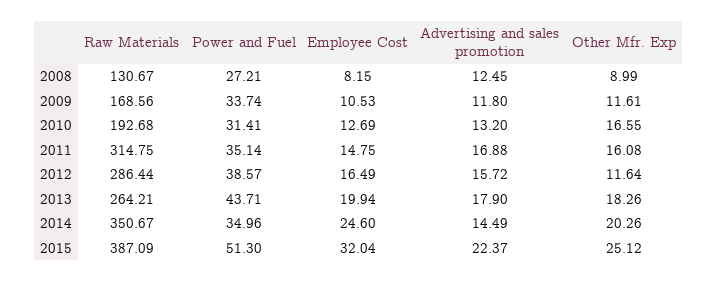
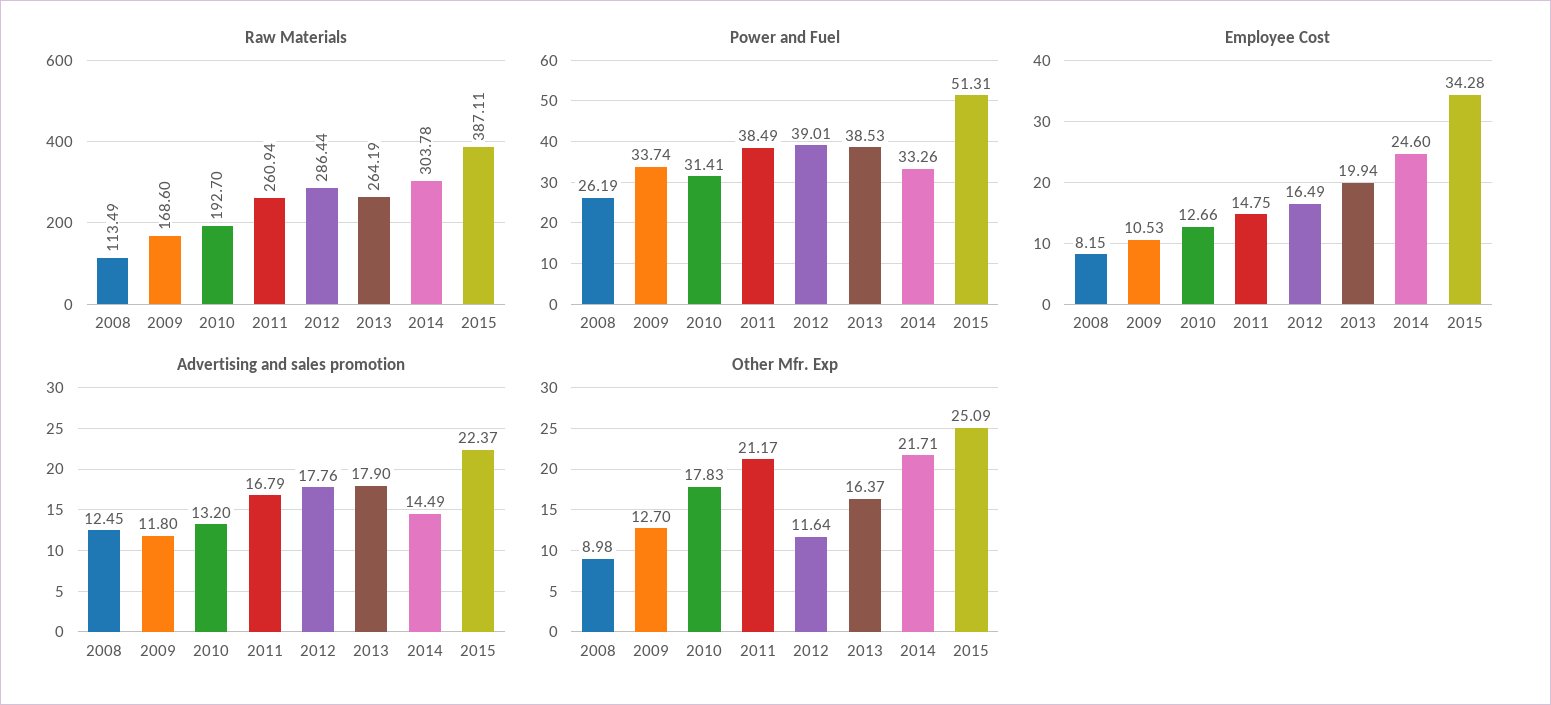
  {
    "Raw Materials": {
-     "2008": 130.67,
+     "2008": 113.49,
-     "2009": 168.56,
+     "2009": 168.6,
-     "2010": 192.68,
+     "2010": 192.7,
-     "2011": 314.75,
+     "2011": 260.94,
      "2012": 286.44,
-     "2013": 264.21,
+     "2013": 264.19,
-     "2014": 350.67,
+     "2014": 303.78,
-     "2015": 387.09
+     "2015": 387.11
    },
    "Power and Fuel": {
-     "2008": 27.21,
+     "2008": 26.19,
      "2009": 33.74,
      "2010": 31.41,
-     "2011": 35.14,
+     "2011": 38.49,
-     "2012": 38.57,
+     "2012": 39.01,
-     "2013": 43.71,
+     "2013": 38.53,
-     "2014": 34.96,
+     "2014": 33.26,
-     "2015": 51.3
+     "2015": 51.31
    },
    "Employee Cost": {
      "2008": 8.15,
      "2009": 10.53,
-     "2010": 12.69,
+     "2010": 12.66,
      "2011": 14.75,
      "2012": 16.49,
      "2013": 19.94,
      "2014": 24.6,
-     "2015": 32.04
+     "2015": 34.28
    },
    "Advertising and sales promotion": {
      "2008": 12.45,
      "2009": 11.8,
      "2010": 13.2,
-     "2011": 16.88,
+     "2011": 16.79,
-     "2012": 15.72,
+     "2012": 17.76,
      "2013": 17.9,
      "2014": 14.49,
      "2015": 22.37
    },
    "Other Mfr. Exp": {
-     "2008": 8.99,
+     "2008": 8.98,
-     "2009": 11.61,
+     "2009": 12.7,
-     "2010": 16.55,
+     "2010": 17.83,
-     "2011": 16.08,
+     "2011": 21.17,
      "2012": 11.64,
-     "2013": 18.26,
+     "2013": 16.37,
-     "2014": 20.26,
+     "2014": 21.71,
-     "2015": 25.12
+     "2015": 25.09
    }
  }

